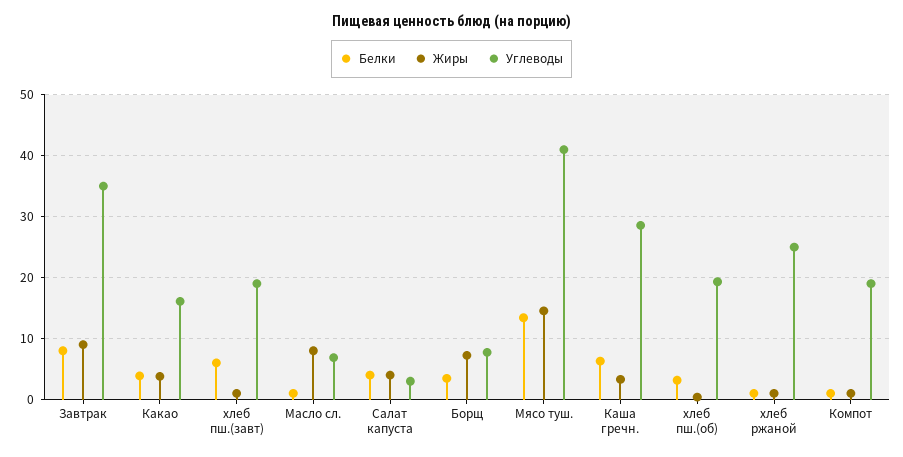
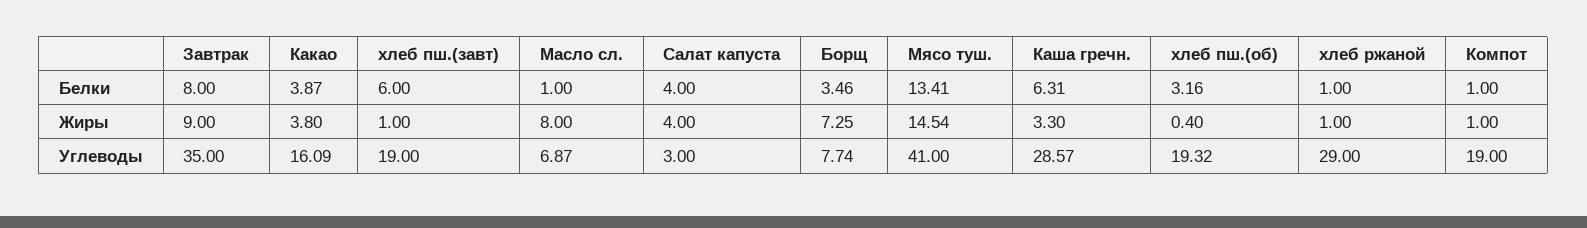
  {
    "Белки": {
      "Завтрак": 8,
      "Какао": 3.87,
      "хлеб пш.(завт)": 6,
      "Масло сл.": 1,
      "Салат капуста": 4,
      "Борщ": 3.46,
      "Мясо туш.": 13.41,
      "Каша гречн.": 6.31,
      "хлеб пш.(об)": 3.16,
      "хлеб ржаной": 1,
      "Компот": 1
    },
    "Жиры": {
      "Завтрак": 9,
      "Какао": 3.8,
      "хлеб пш.(завт)": 1,
      "Масло сл.": 8,
      "Салат капуста": 4,
      "Борщ": 7.25,
      "Мясо туш.": 14.54,
      "Каша гречн.": 3.3,
      "хлеб пш.(об)": 0.4,
      "хлеб ржаной": 1,
      "Компот": 1
    },
    "Углеводы": {
      "Завтрак": 35,
      "Какао": 16.09,
      "хлеб пш.(завт)": 19,
      "Масло сл.": 6.87,
      "Салат капуста": 3,
      "Борщ": 7.74,
      "Мясо туш.": 41,
      "Каша гречн.": 28.57,
      "хлеб пш.(об)": 19.32,
-     "хлеб ржаной": 25,
+     "хлеб ржаной": 29,
      "Компот": 19
    }
  }

